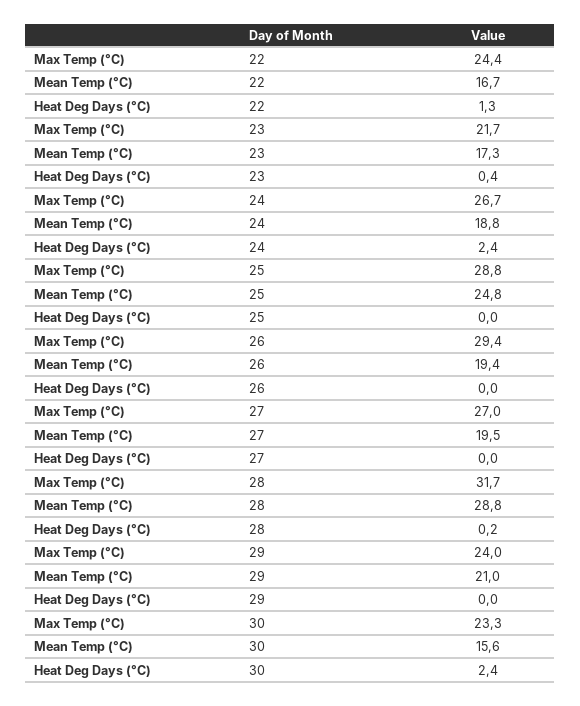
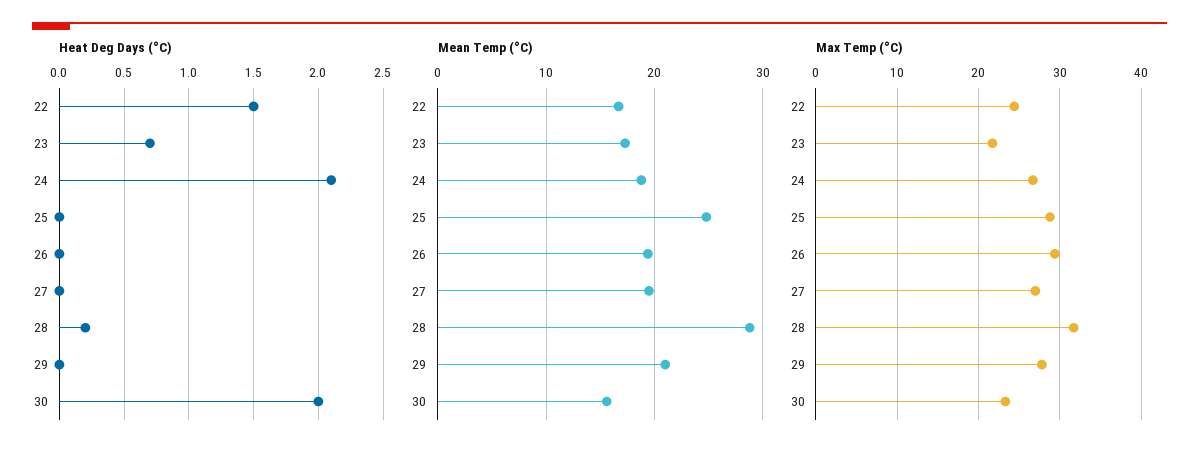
  {
    "Max Temp (°C)": {
      "22": 24.4,
      "23": 21.7,
      "24": 26.7,
      "25": 28.8,
      "26": 29.4,
      "27": 27,
      "28": 31.7,
-     "29": 24,
+     "29": 28,
      "30": 23.3
    },
    "Mean Temp (°C)": {
      "22": 16.7,
      "23": 17.3,
      "24": 18.8,
      "25": 24.8,
      "26": 19.4,
      "27": 19.5,
      "28": 28.8,
      "29": 21,
      "30": 15.6
    },
    "Heat Deg Days (°C)": {
-     "22": 1.3,
+     "22": 1.5,
-     "23": 0.4,
+     "23": 0.7,
-     "24": 2.4,
+     "24": 2.1,
      "25": 0,
      "26": 0,
      "27": 0,
      "28": 0.2,
      "29": 0,
-     "30": 2.4
+     "30": 2
    }
  }

